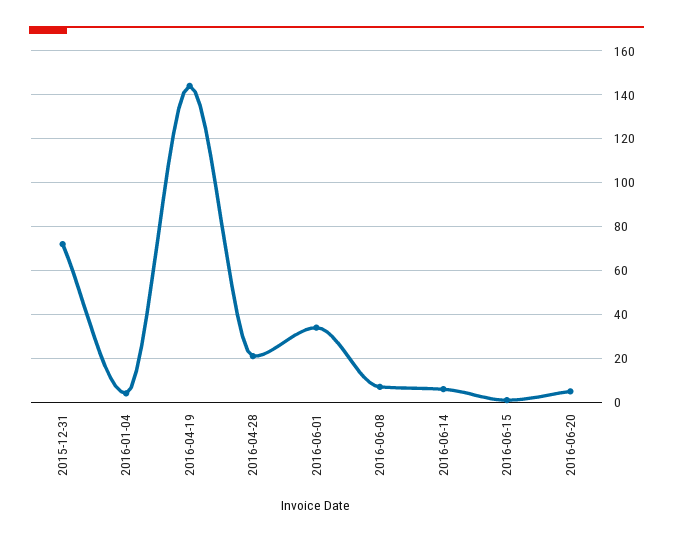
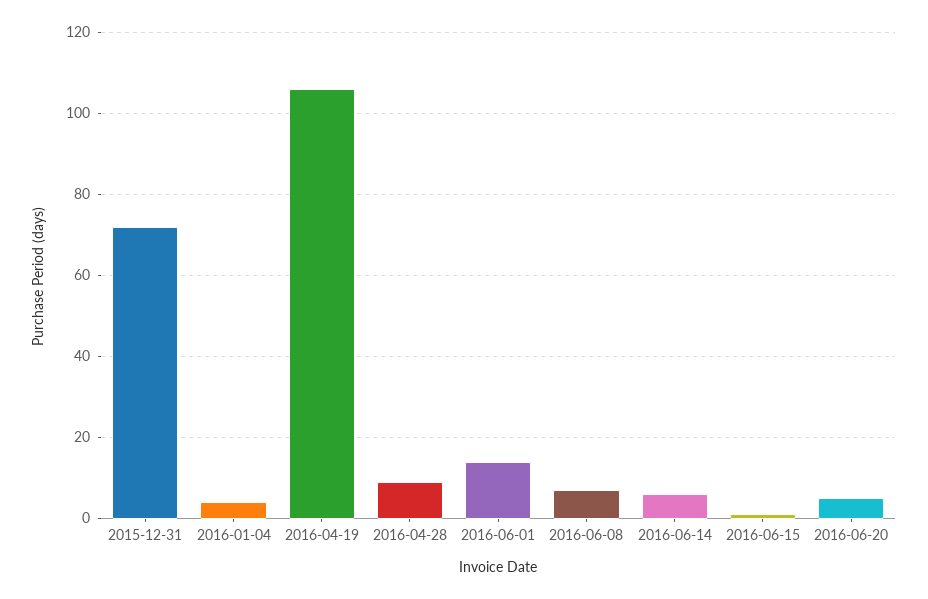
  {
    "2015-12-31": 70,
    "2016-01-04": 5,
-   "2016-04-19": 145,
+   "2016-04-19": 105,
-   "2016-04-28": 20,
+   "2016-04-28": 10,
-   "2016-06-01": 35,
+   "2016-06-01": 15,
    "2016-06-08": 5,
    "2016-06-14": 5,
    "2016-06-15": 0,
    "2016-06-20": 5
  }

